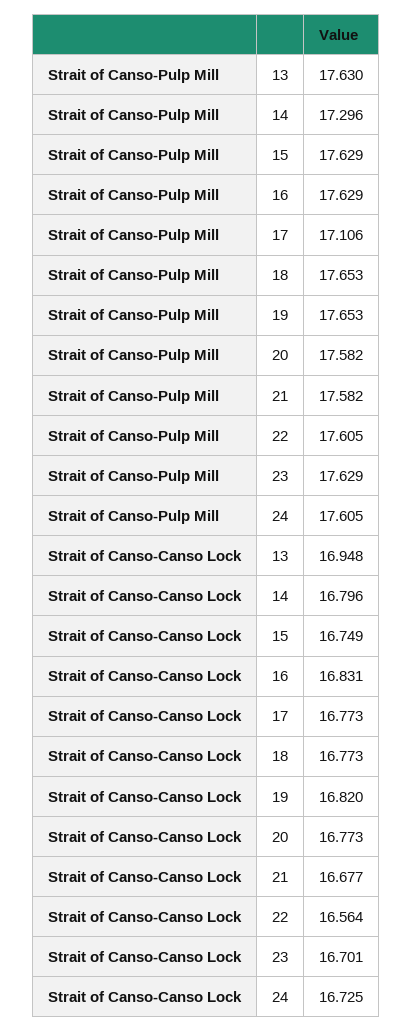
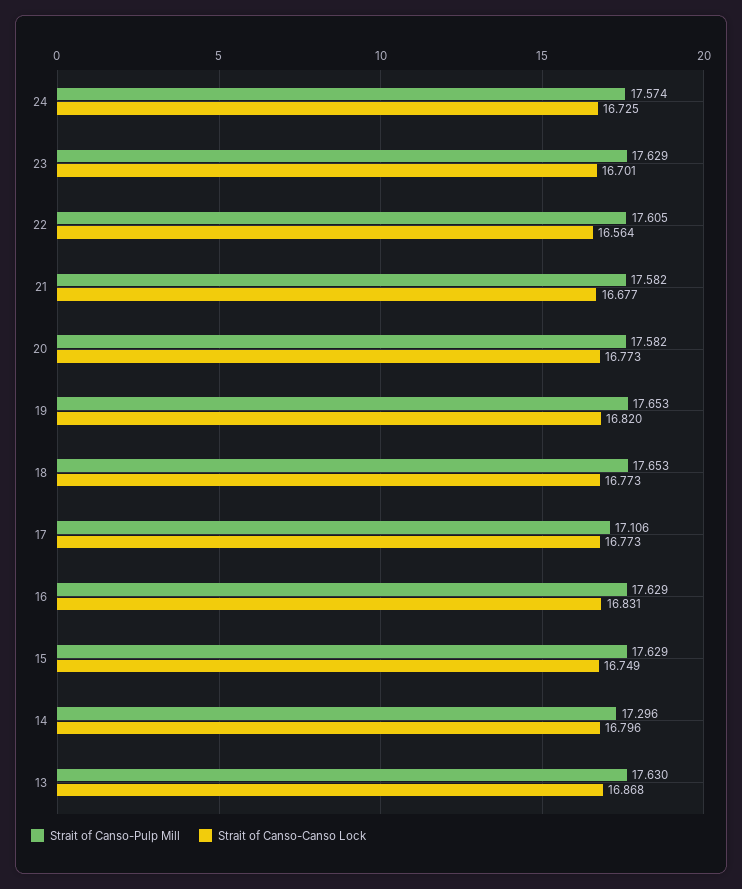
  {
    "Strait of Canso-Pulp Mill": {
      "13": 17.63,
      "14": 17.296,
      "15": 17.629,
      "16": 17.629,
      "17": 17.106,
      "18": 17.653,
      "19": 17.653,
      "20": 17.582,
      "21": 17.582,
      "22": 17.605,
      "23": 17.629,
-     "24": 17.605
+     "24": 17.574
    },
    "Strait of Canso-Canso Lock": {
-     "13": 16.948,
+     "13": 16.868,
      "14": 16.796,
      "15": 16.749,
      "16": 16.831,
      "17": 16.773,
      "18": 16.773,
      "19": 16.82,
      "20": 16.773,
      "21": 16.677,
      "22": 16.564,
      "23": 16.701,
      "24": 16.725
    }
  }

